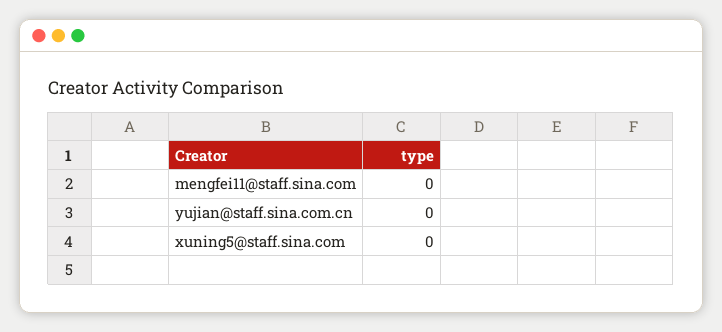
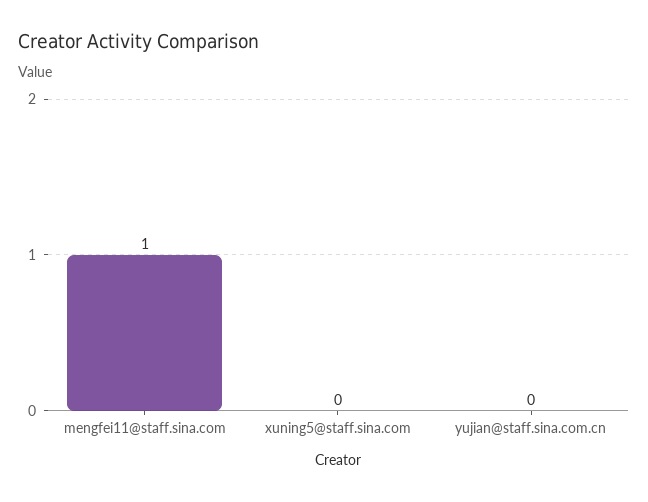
  {
-   "mengfei11@staff.sina.com": 0,
+   "mengfei11@staff.sina.com": 1,
    "yujian@staff.sina.com.cn": 0,
    "xuning5@staff.sina.com": 0
  }

